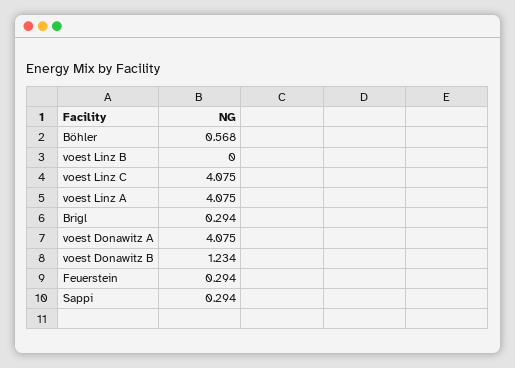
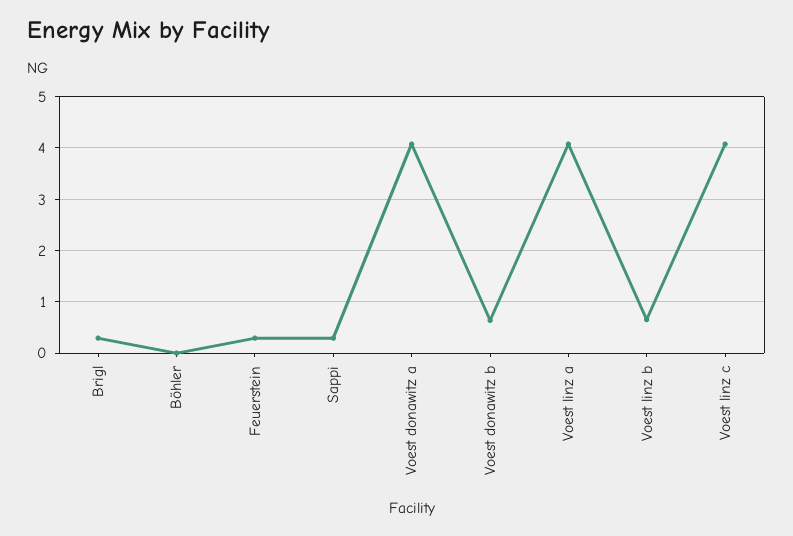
  {
-   "Böhler": 0.568,
+   "Böhler": 0,
-   "voest Linz B": 0,
+   "voest Linz B": 0.6,
    "voest Linz C": 4.075,
    "voest Linz A": 4.075,
    "Brigl": 0.294,
    "voest Donawitz A": 4.075,
-   "voest Donawitz B": 1.234,
+   "voest Donawitz B": 0.6,
    "Feuerstein": 0.294,
    "Sappi": 0.294
  }

